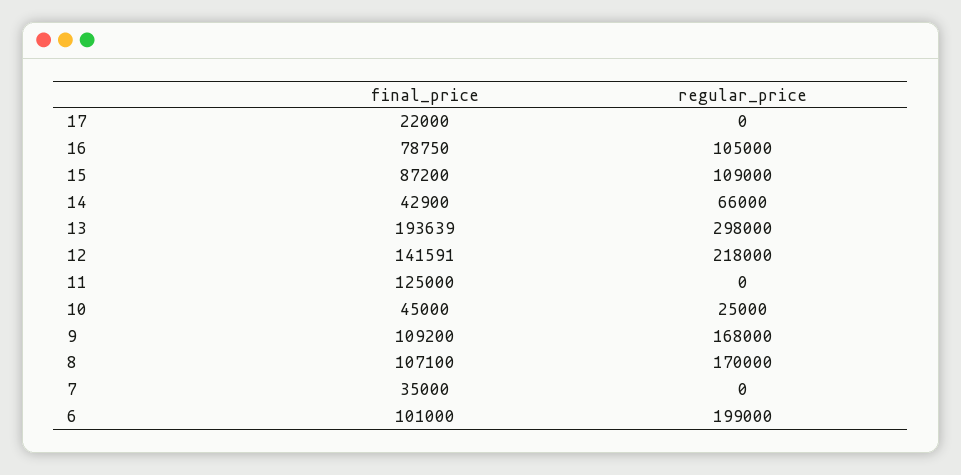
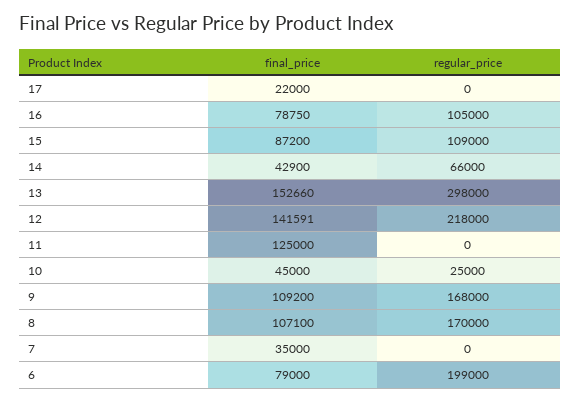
  {
    "final_price": {
      "17": 22000,
      "16": 78750,
      "15": 87200,
      "14": 42900,
-     "13": 193639,
+     "13": 152660,
      "12": 141591,
      "11": 125000,
      "10": 45000,
      "9": 109200,
      "8": 107100,
      "7": 35000,
-     "6": 101000
+     "6": 79000
    },
    "regular_price": {
      "17": 0,
      "16": 105000,
      "15": 109000,
      "14": 66000,
      "13": 298000,
      "12": 218000,
      "11": 0,
      "10": 25000,
      "9": 168000,
      "8": 170000,
      "7": 0,
      "6": 199000
    }
  }

